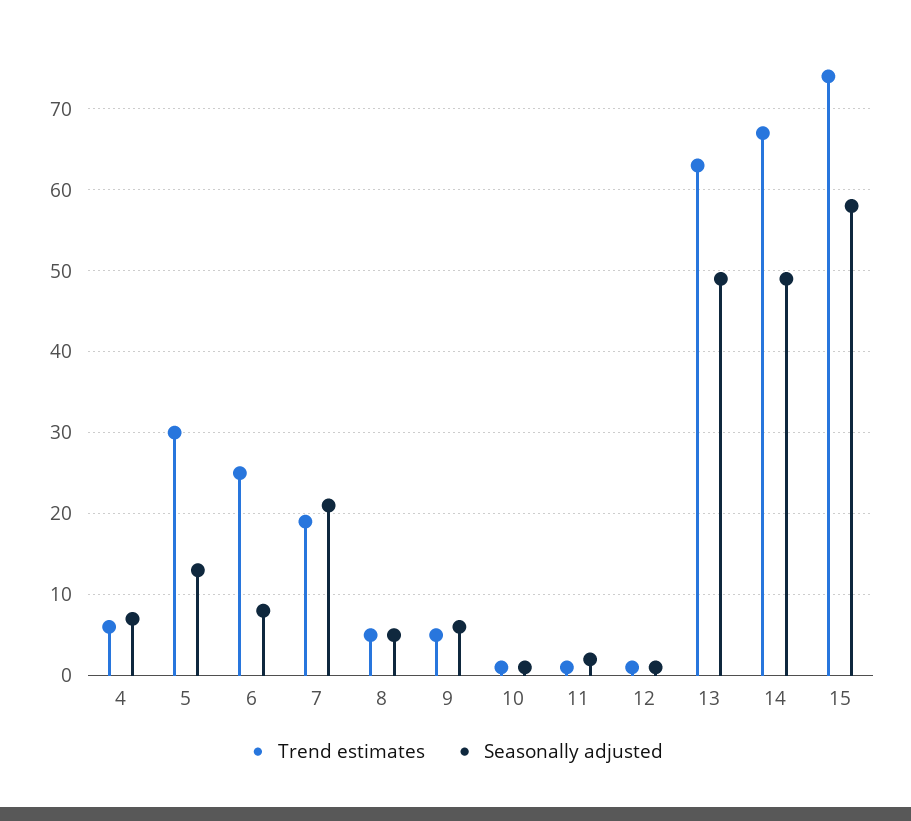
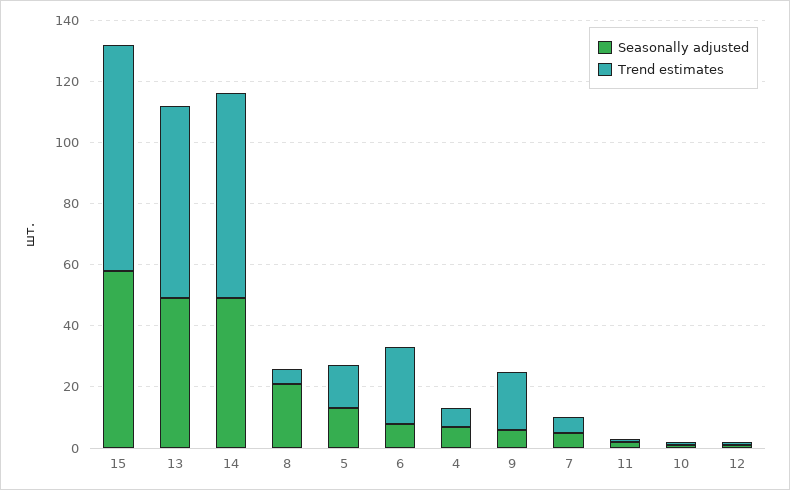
  {
    "Trend estimates": {
      "4": 6,
-     "5": 30,
+     "5": 15,
      "6": 25,
-     "7": 19,
+     "7": 5,
      "8": 5,
-     "9": 5,
+     "9": 20,
      "10": 1,
      "11": 1,
      "12": 1,
      "13": 63,
      "14": 67,
      "15": 74
    },
    "Seasonally adjusted": {
      "4": 7,
      "5": 13,
      "6": 8,
-     "7": 21,
+     "7": 5,
-     "8": 5,
+     "8": 20,
      "9": 6,
      "10": 1,
      "11": 2,
      "12": 1,
      "13": 49,
      "14": 49,
      "15": 58
    }
  }

